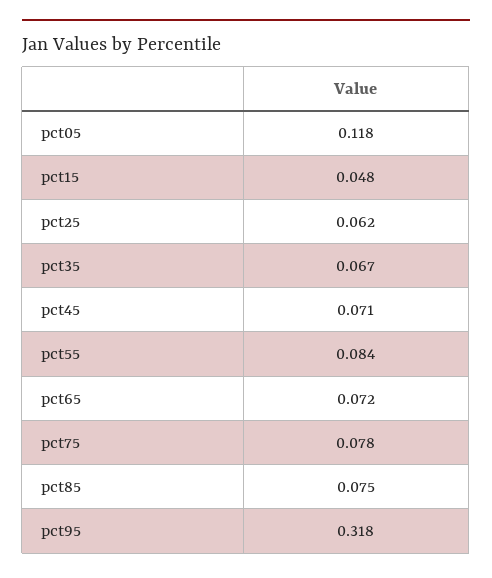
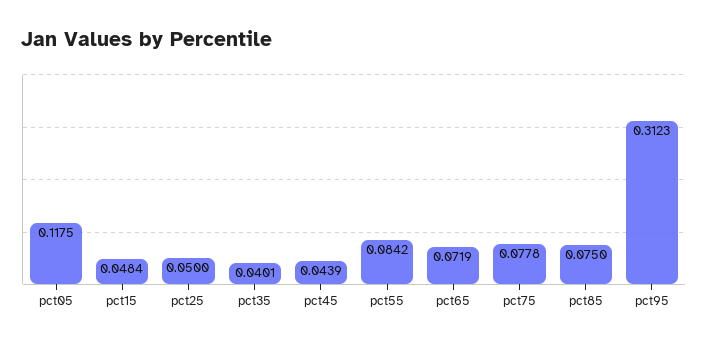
  {
    "pct05": 0.1175,
    "pct15": 0.0484,
-   "pct25": 0.062,
+   "pct25": 0.05,
-   "pct35": 0.067,
+   "pct35": 0.0401,
-   "pct45": 0.071,
+   "pct45": 0.0439,
    "pct55": 0.0842,
    "pct65": 0.0719,
    "pct75": 0.0778,
    "pct85": 0.075,
-   "pct95": 0.318
+   "pct95": 0.3123
  }

